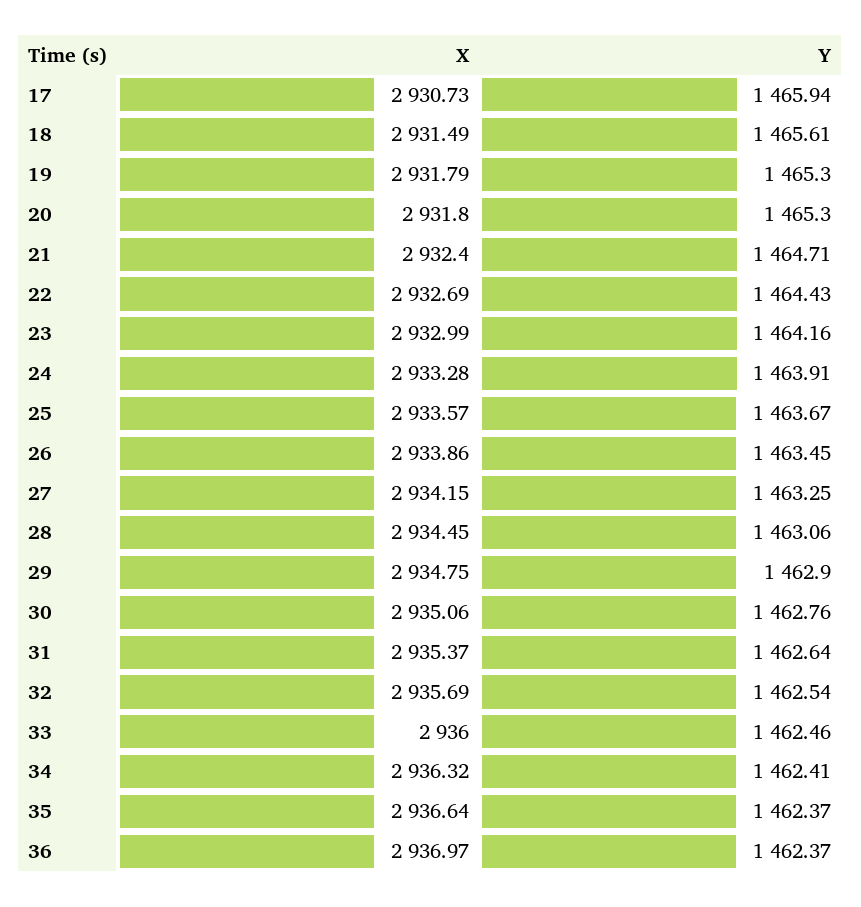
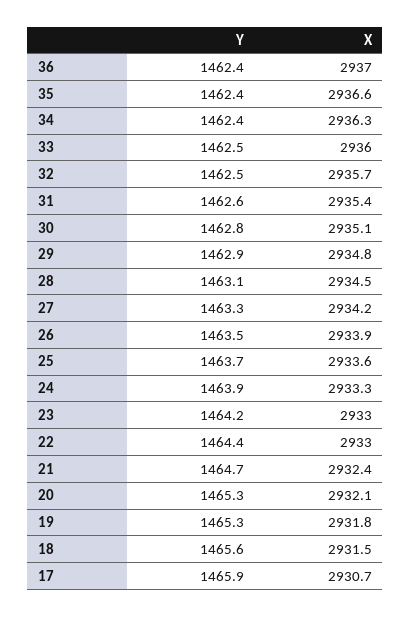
  {
    "X": {
      "17": 2930.73,
      "18": 2931.49,
      "19": 2931.79,
-     "20": 2931.8,
+     "20": 2932.1,
      "21": 2932.4,
-     "22": 2932.69,
+     "22": 2933,
      "23": 2932.99,
      "24": 2933.28,
      "25": 2933.57,
      "26": 2933.86,
      "27": 2934.15,
      "28": 2934.45,
      "29": 2934.75,
      "30": 2935.06,
      "31": 2935.37,
      "32": 2935.69,
      "33": 2936,
      "34": 2936.32,
      "35": 2936.64,
      "36": 2936.97
    },
    "Y": {
      "17": 1465.94,
      "18": 1465.61,
      "19": 1465.3,
      "20": 1465.3,
      "21": 1464.71,
      "22": 1464.43,
      "23": 1464.16,
      "24": 1463.91,
      "25": 1463.67,
      "26": 1463.45,
      "27": 1463.25,
      "28": 1463.06,
      "29": 1462.9,
      "30": 1462.76,
      "31": 1462.64,
      "32": 1462.54,
      "33": 1462.46,
      "34": 1462.41,
      "35": 1462.37,
      "36": 1462.37
    }
  }

